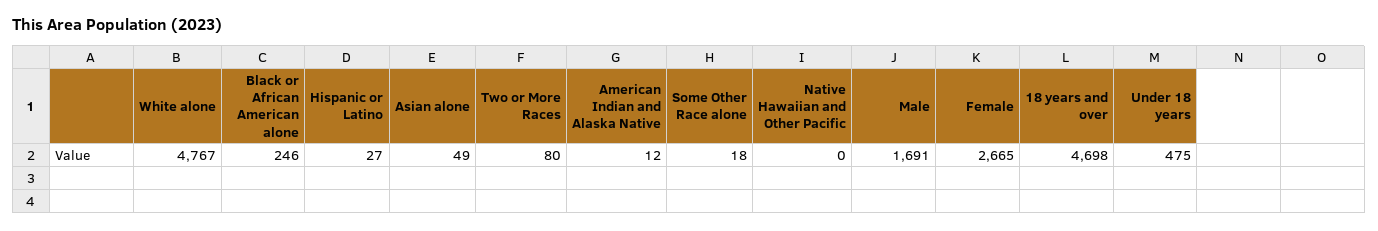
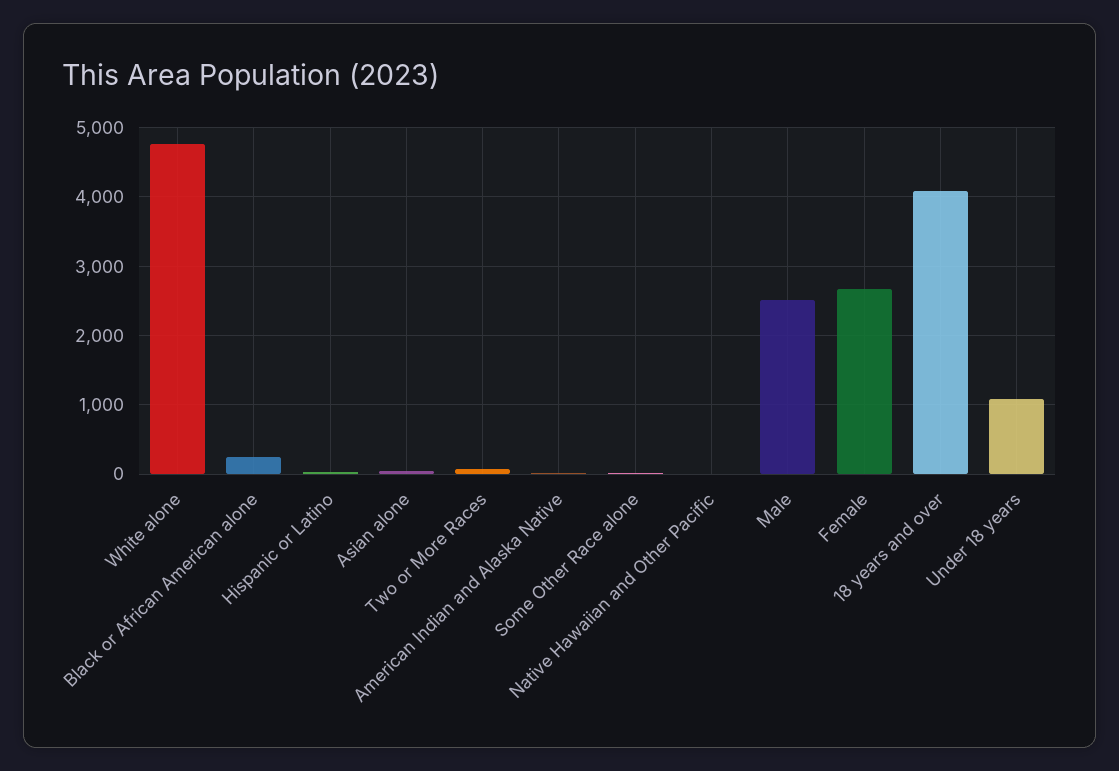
  {
    "White alone": 4767,
    "Black or African American alone": 246,
    "Hispanic or Latino": 27,
    "Asian alone": 49,
    "Two or More Races": 80,
    "American Indian and Alaska Native": 12,
    "Some Other Race alone": 18,
    "Native Hawaiian and Other Pacific": 0,
-   "Male": 1691,
+   "Male": 2500,
    "Female": 2665,
-   "18 years and over": 4698,
+   "18 years and over": 4100,
-   "Under 18 years": 475
+   "Under 18 years": 1100
  }

